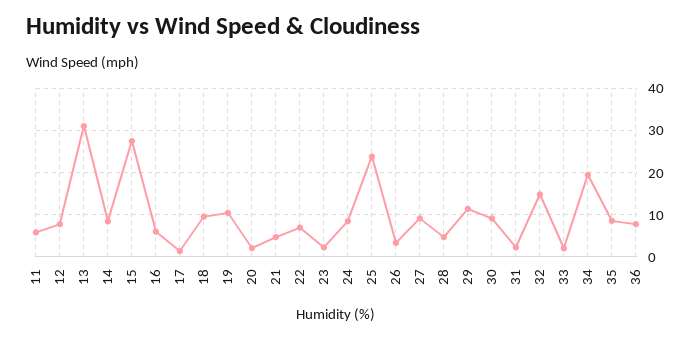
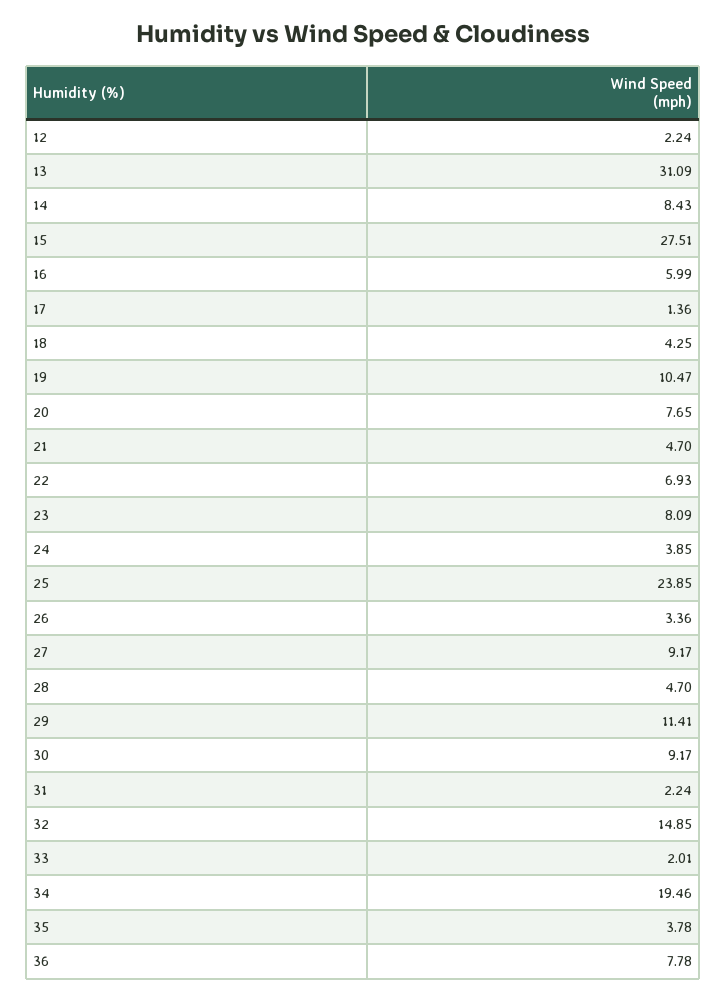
  {
-   "11": 6,
-   "12": 8,
+   "12": 2.24,
    "13": 31.09,
    "14": 8.43,
    "15": 27.51,
    "16": 5.99,
    "17": 1.36,
-   "18": 10,
+   "18": 4.25,
    "19": 10.47,
-   "20": 2,
+   "20": 7.65,
    "21": 4.7,
    "22": 6.93,
-   "23": 2,
+   "23": 8.09,
-   "24": 8,
+   "24": 3.85,
    "25": 23.85,
    "26": 3.36,
    "27": 9.17,
    "28": 4.7,
    "29": 11.41,
    "30": 9.17,
    "31": 2.24,
    "32": 14.85,
    "33": 2.01,
    "34": 19.46,
-   "35": 8,
+   "35": 3.78,
    "36": 7.78
  }

